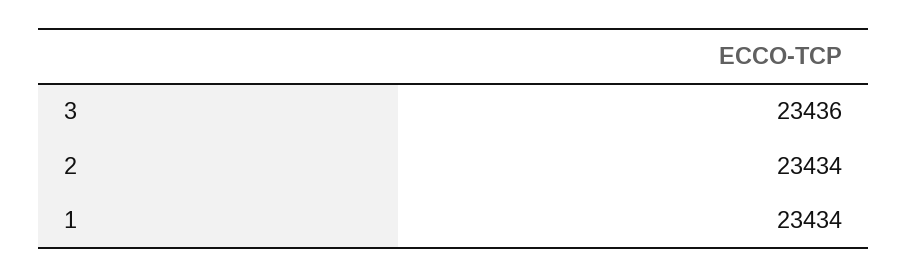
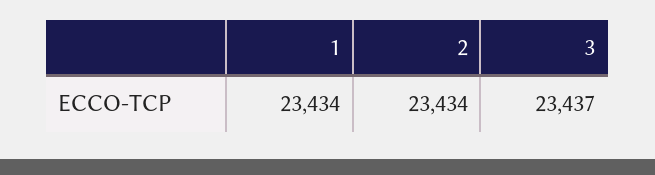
  {
-   "3": 23436,
+   "3": 23437,
    "2": 23434,
    "1": 23434
  }

